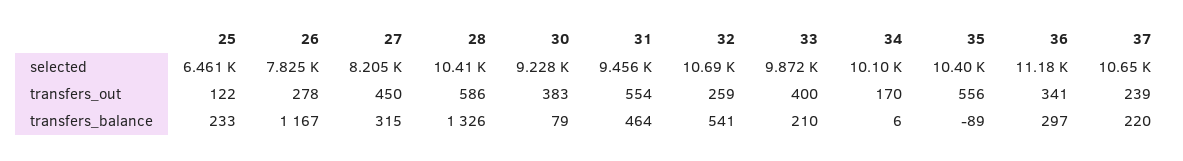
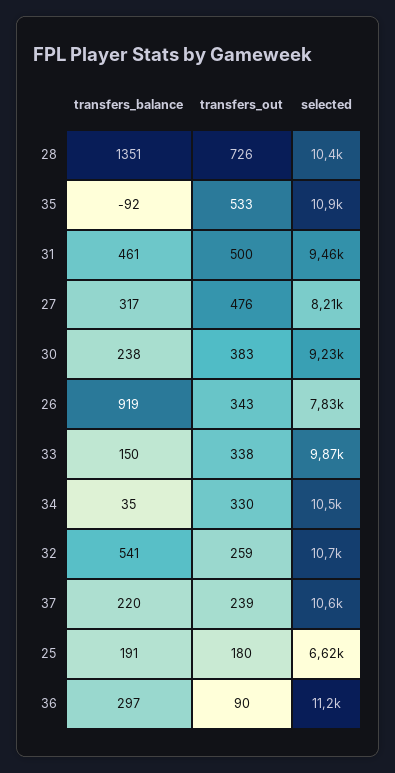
  {
    "25": {
-     "selected": 6461,
+     "selected": 6620,
-     "transfers_out": 122,
+     "transfers_out": 180,
-     "transfers_balance": 233
+     "transfers_balance": 191
    },
    "26": {
      "selected": 7825,
-     "transfers_out": 278,
+     "transfers_out": 343,
-     "transfers_balance": 1167
+     "transfers_balance": 919
    },
    "27": {
      "selected": 8205,
-     "transfers_out": 450,
+     "transfers_out": 476,
-     "transfers_balance": 315
+     "transfers_balance": 317
    },
    "28": {
      "selected": 10410,
-     "transfers_out": 586,
+     "transfers_out": 726,
-     "transfers_balance": 1326
+     "transfers_balance": 1351
    },
    "30": {
      "selected": 9228,
      "transfers_out": 383,
-     "transfers_balance": 79
+     "transfers_balance": 238
    },
    "31": {
      "selected": 9456,
-     "transfers_out": 554,
+     "transfers_out": 500,
-     "transfers_balance": 464
+     "transfers_balance": 461
    },
    "32": {
      "selected": 10690,
      "transfers_out": 259,
      "transfers_balance": 541
    },
    "33": {
      "selected": 9872,
-     "transfers_out": 400,
+     "transfers_out": 338,
-     "transfers_balance": 210
+     "transfers_balance": 150
    },
    "34": {
-     "selected": 10100,
+     "selected": 10500,
-     "transfers_out": 170,
+     "transfers_out": 330,
-     "transfers_balance": 6
+     "transfers_balance": 35
    },
    "35": {
-     "selected": 10400,
+     "selected": 10900,
-     "transfers_out": 556,
+     "transfers_out": 533,
-     "transfers_balance": -89
+     "transfers_balance": -92
    },
    "36": {
      "selected": 11180,
-     "transfers_out": 341,
+     "transfers_out": 90,
      "transfers_balance": 297
    },
    "37": {
      "selected": 10650,
      "transfers_out": 239,
      "transfers_balance": 220
    }
  }

